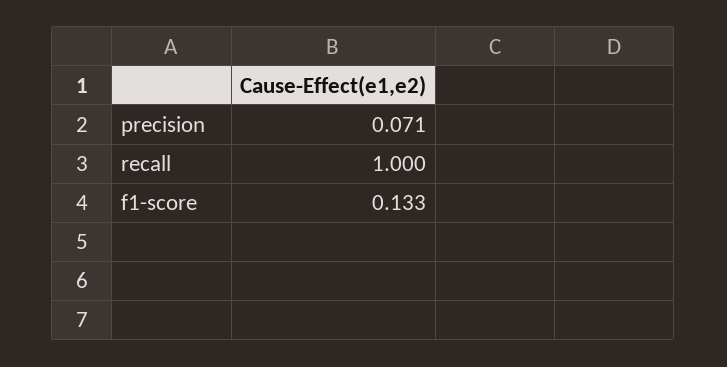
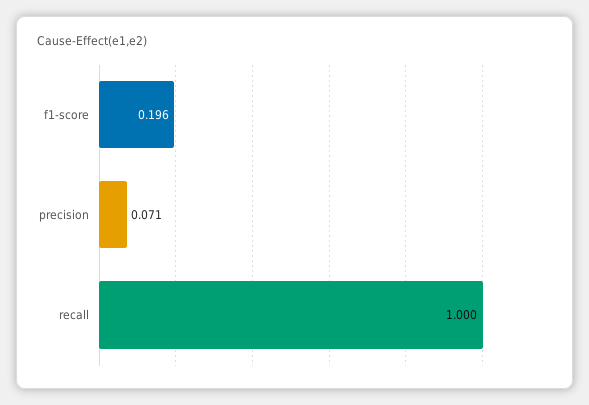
  {
    "precision": 0.071,
    "recall": 1,
-   "f1-score": 0.133
+   "f1-score": 0.196
  }

